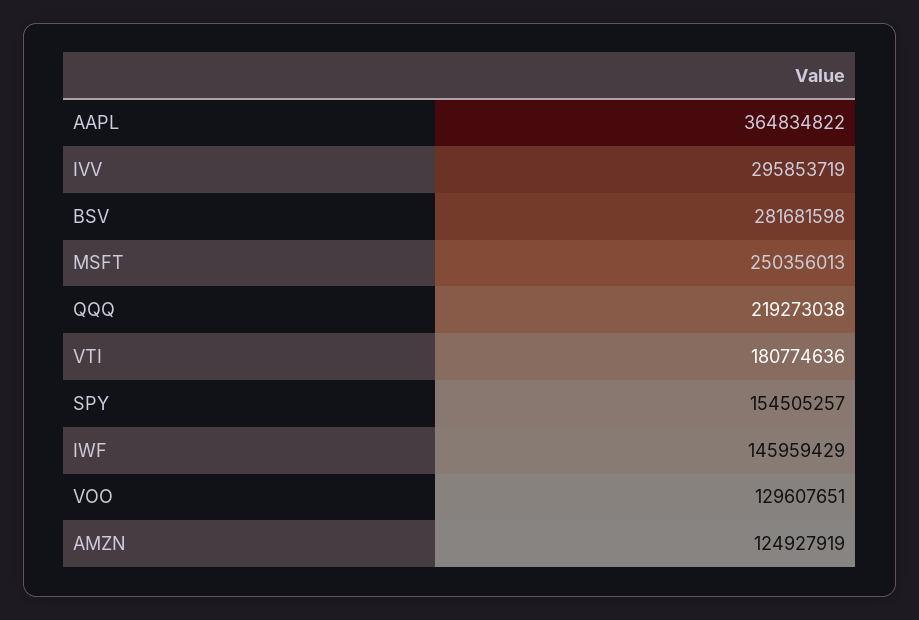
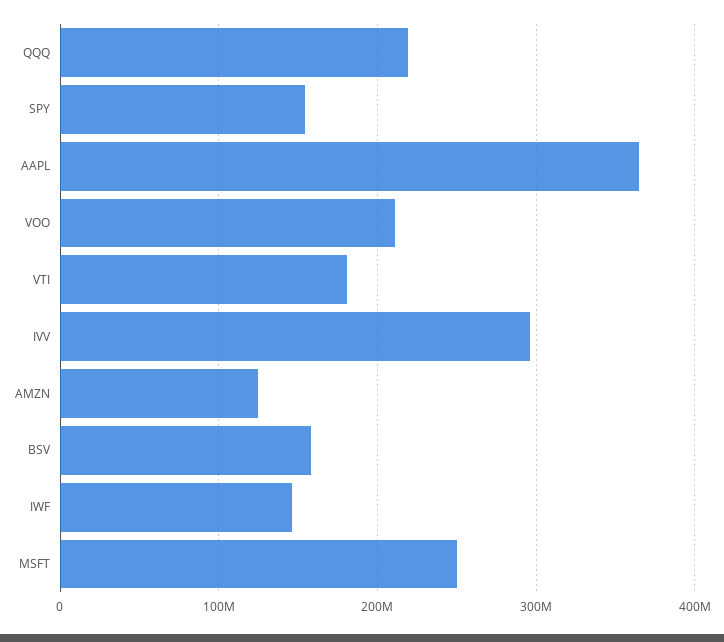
  {
    "AAPL": 364834822,
    "IVV": 295853719,
-   "BSV": 281681598,
+   "BSV": 160000000,
    "MSFT": 250356013,
    "QQQ": 219273038,
    "VTI": 180774636,
    "SPY": 154505257,
    "IWF": 145959429,
-   "VOO": 129607651,
+   "VOO": 210000000,
    "AMZN": 124927919
  }

